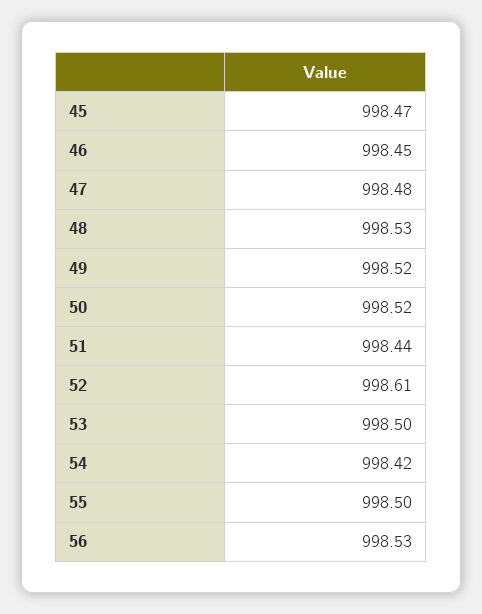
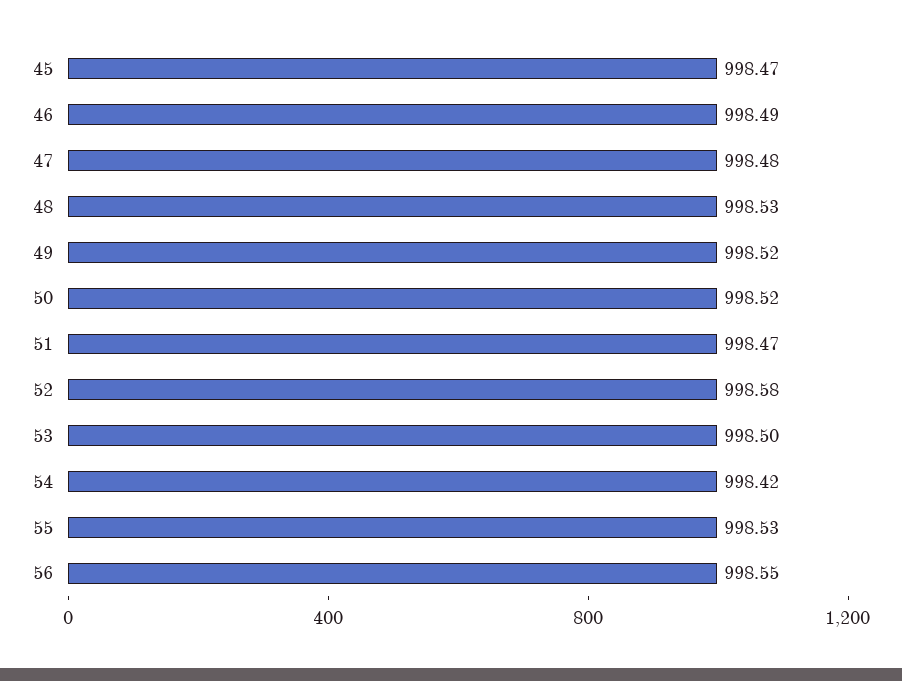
  {
    "45": 998.47,
-   "46": 998.45,
+   "46": 998.49,
    "47": 998.48,
    "48": 998.53,
    "49": 998.52,
    "50": 998.52,
-   "51": 998.44,
+   "51": 998.47,
-   "52": 998.61,
+   "52": 998.58,
    "53": 998.5,
    "54": 998.42,
-   "55": 998.5,
+   "55": 998.53,
-   "56": 998.53
+   "56": 998.55
  }

